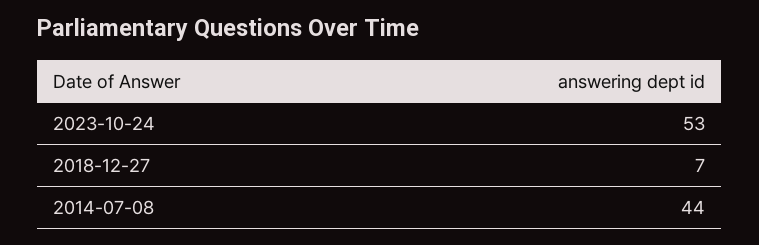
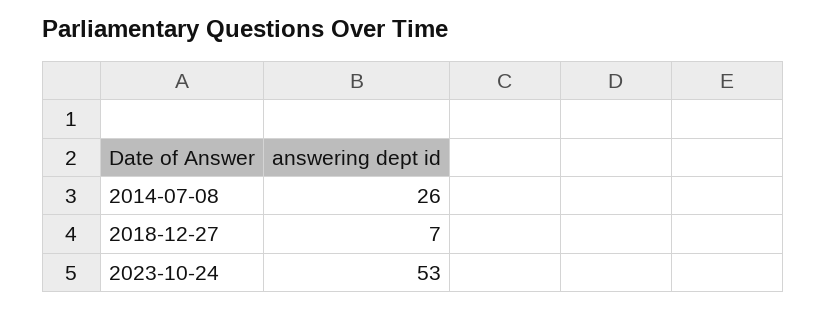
  {
    "2023-10-24": 53,
    "2018-12-27": 7,
-   "2014-07-08": 44
+   "2014-07-08": 26
  }

